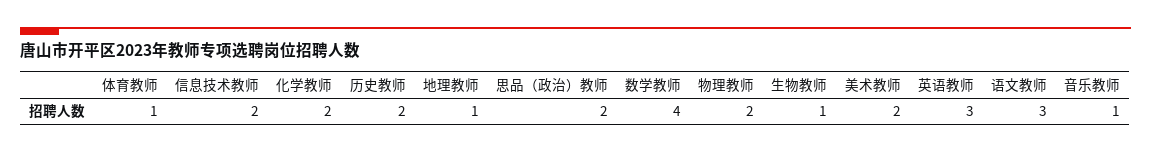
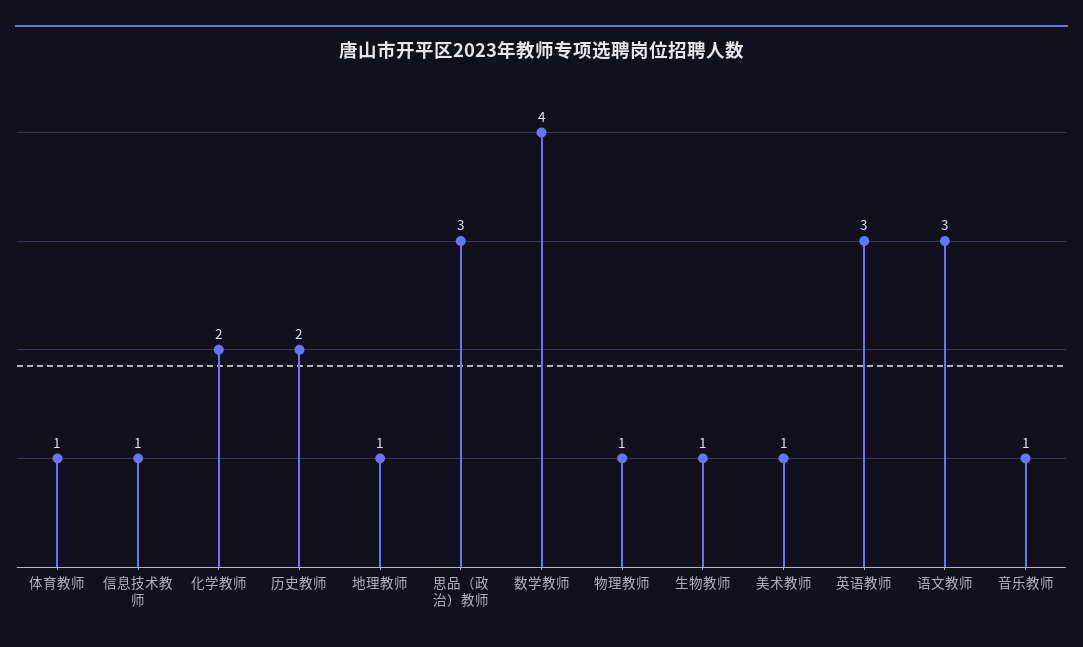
  {
    "体育教师": 1,
-   "信息技术教师": 2,
+   "信息技术教师": 1,
    "化学教师": 2,
    "历史教师": 2,
    "地理教师": 1,
-   "思品（政治）教师": 2,
+   "思品（政治）教师": 3,
    "数学教师": 4,
-   "物理教师": 2,
+   "物理教师": 1,
    "生物教师": 1,
-   "美术教师": 2,
+   "美术教师": 1,
    "英语教师": 3,
    "语文教师": 3,
    "音乐教师": 1
  }

